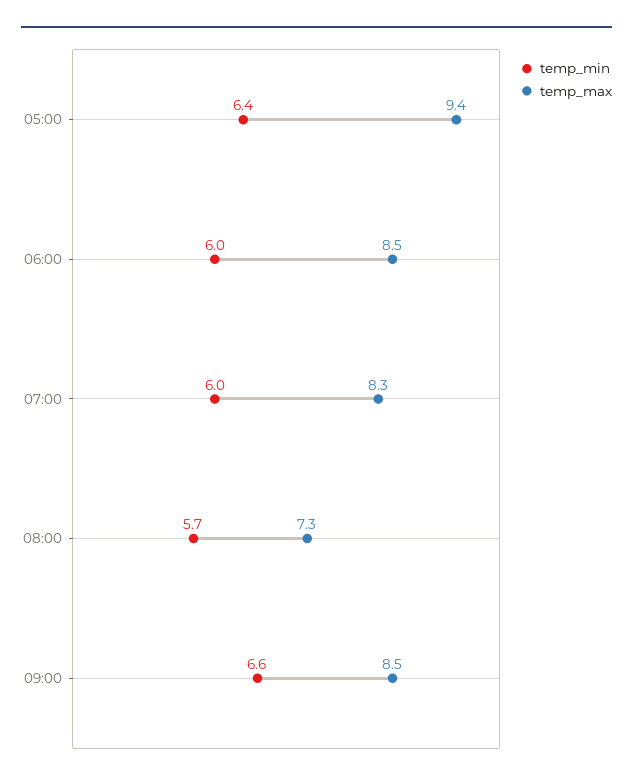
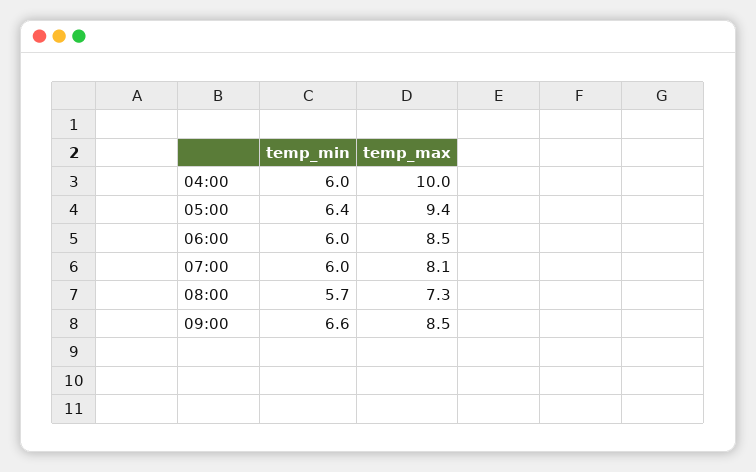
  {
    "temp_min": {
      "05:00": 6.4,
      "06:00": 6,
      "07:00": 6,
      "08:00": 5.7,
-     "09:00": 6.6
+     "09:00": 6.6,
+     "04:00": 6
    },
    "temp_max": {
      "05:00": 9.4,
      "06:00": 8.5,
-     "07:00": 8.3,
+     "07:00": 8.1,
      "08:00": 7.3,
-     "09:00": 8.5
+     "09:00": 8.5,
+     "04:00": 10
    }
  }

